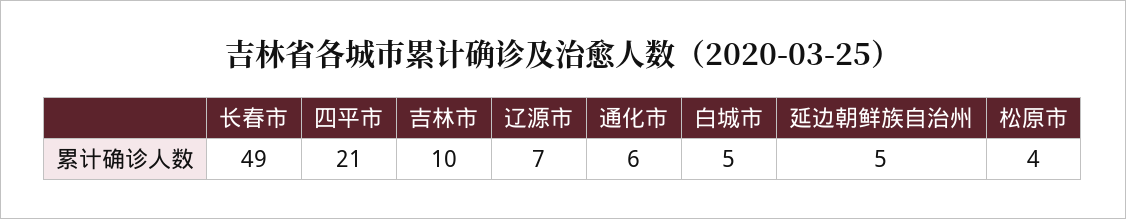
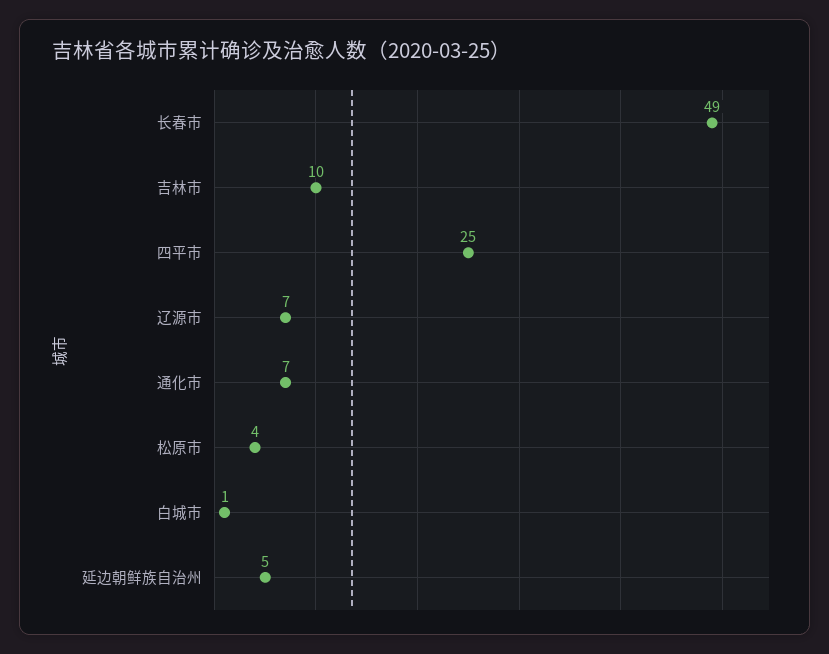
  {
    "长春市": 49,
-   "四平市": 21,
+   "四平市": 25,
    "吉林市": 10,
    "辽源市": 7,
-   "通化市": 6,
+   "通化市": 7,
-   "白城市": 5,
+   "白城市": 1,
    "延边朝鲜族自治州": 5,
    "松原市": 4
  }

